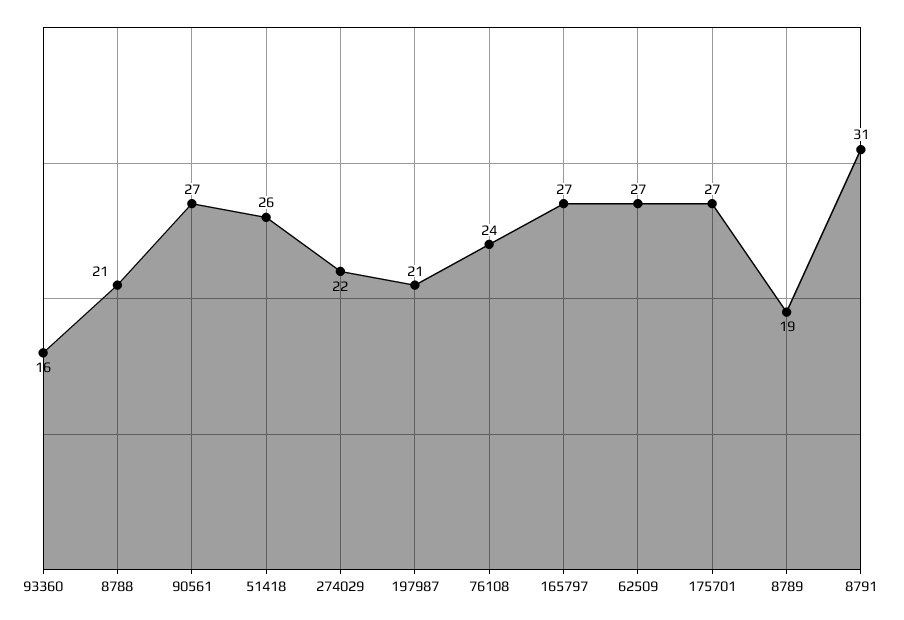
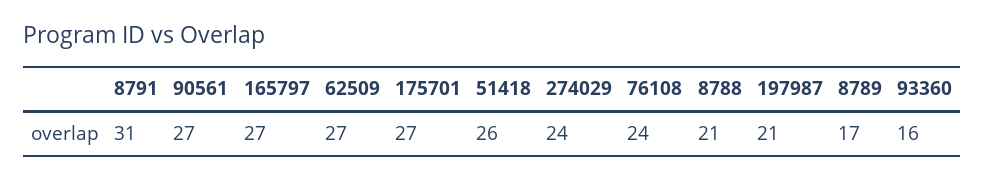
  {
    "93360": 16,
    "8788": 21,
    "90561": 27,
    "51418": 26,
-   "274029": 22,
+   "274029": 24,
    "197987": 21,
    "76108": 24,
    "165797": 27,
    "62509": 27,
    "175701": 27,
-   "8789": 19,
+   "8789": 17,
    "8791": 31
  }

